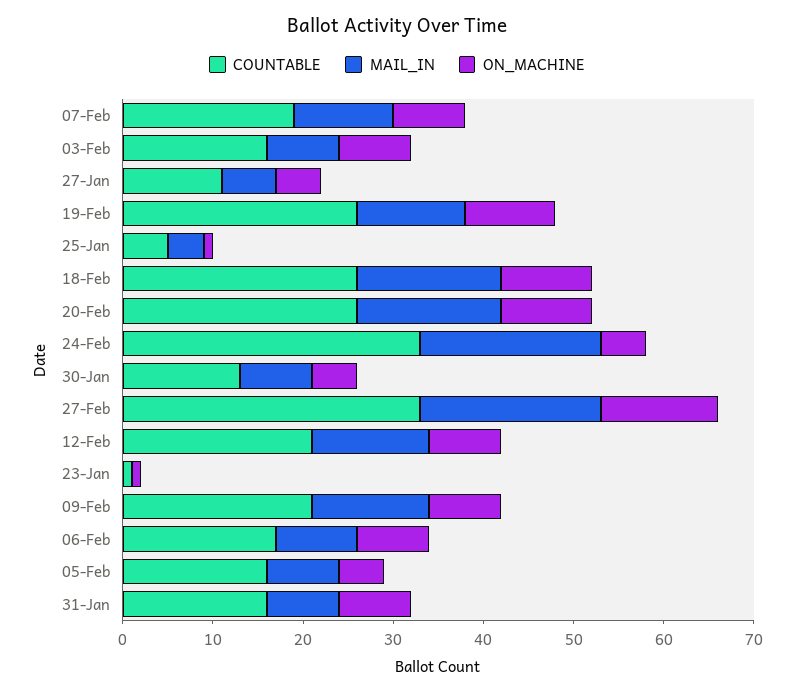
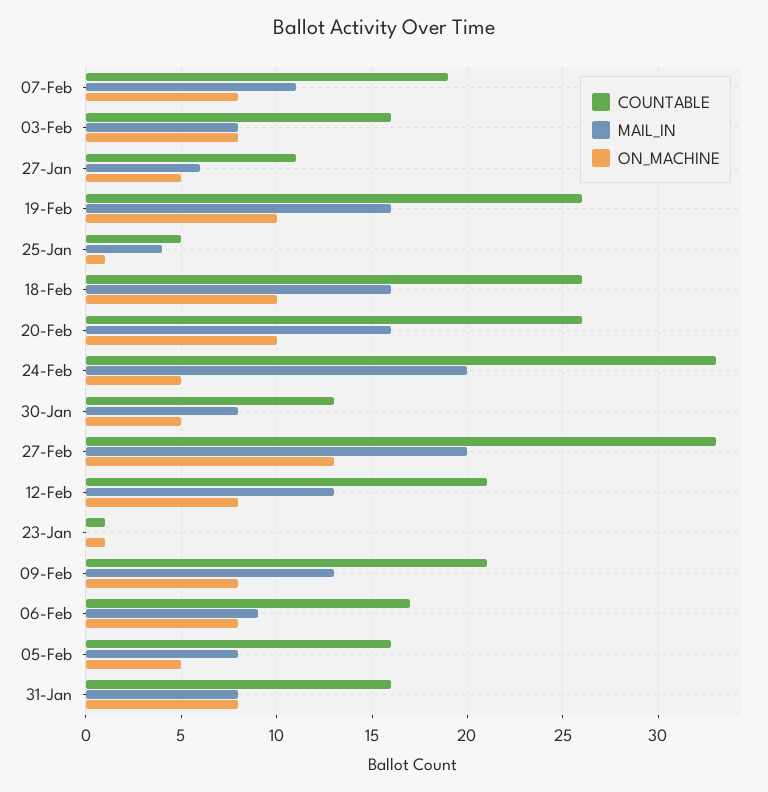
  {
    "COUNTABLE": {
      "07-Feb": 19,
      "03-Feb": 16,
      "27-Jan": 11,
      "19-Feb": 26,
      "25-Jan": 5,
      "18-Feb": 26,
      "20-Feb": 26,
      "24-Feb": 33,
      "30-Jan": 13,
      "27-Feb": 33,
      "12-Feb": 21,
      "23-Jan": 1,
      "09-Feb": 21,
      "06-Feb": 17,
      "05-Feb": 16,
      "31-Jan": 16
    },
    "MAIL_IN": {
      "07-Feb": 11,
      "03-Feb": 8,
      "27-Jan": 6,
-     "19-Feb": 12,
+     "19-Feb": 16,
      "25-Jan": 4,
      "18-Feb": 16,
      "20-Feb": 16,
      "24-Feb": 20,
      "30-Jan": 8,
      "27-Feb": 20,
      "12-Feb": 13,
      "23-Jan": 0,
      "09-Feb": 13,
      "06-Feb": 9,
      "05-Feb": 8,
      "31-Jan": 8
    },
    "ON_MACHINE": {
      "07-Feb": 8,
      "03-Feb": 8,
      "27-Jan": 5,
      "19-Feb": 10,
      "25-Jan": 1,
      "18-Feb": 10,
      "20-Feb": 10,
      "24-Feb": 5,
      "30-Jan": 5,
      "27-Feb": 13,
      "12-Feb": 8,
      "23-Jan": 1,
      "09-Feb": 8,
      "06-Feb": 8,
      "05-Feb": 5,
      "31-Jan": 8
    }
  }

